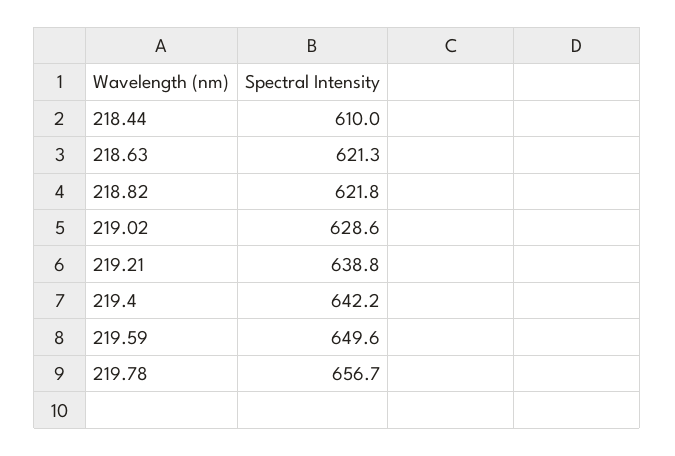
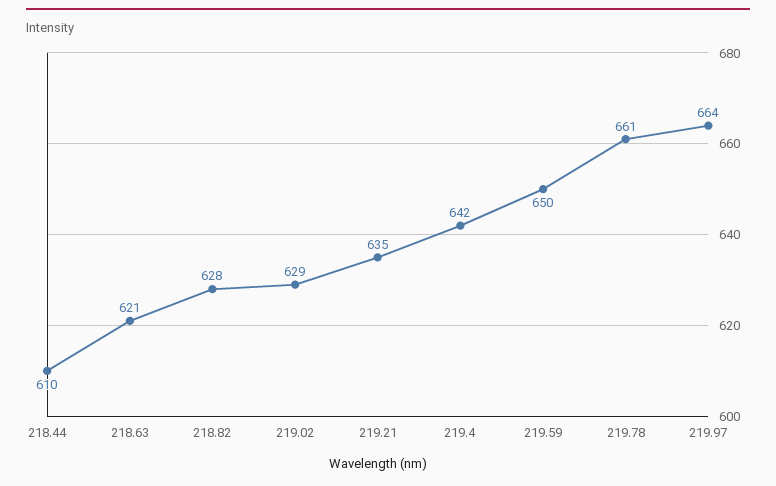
  {
    "218.44": 610,
    "218.63": 621.3,
-   "218.82": 621.8,
+   "218.82": 628,
    "219.02": 628.6,
-   "219.21": 638.8,
+   "219.21": 635,
    "219.4": 642.2,
    "219.59": 649.6,
-   "219.78": 656.7
+   "219.78": 661,
+   "219.97": 664
  }

